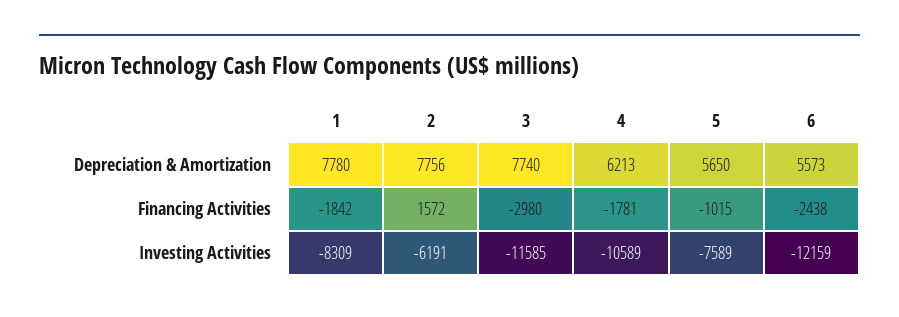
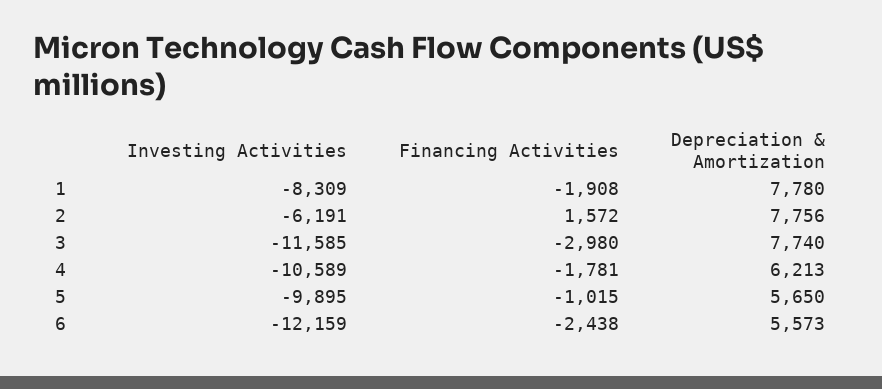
  {
    "1": {
      "Depreciation & Amortization": 7780,
-     "Financing Activities": -1842,
+     "Financing Activities": -1908,
      "Investing Activities": -8309
    },
    "2": {
      "Depreciation & Amortization": 7756,
      "Financing Activities": 1572,
      "Investing Activities": -6191
    },
    "3": {
      "Depreciation & Amortization": 7740,
      "Financing Activities": -2980,
      "Investing Activities": -11585
    },
    "4": {
      "Depreciation & Amortization": 6213,
      "Financing Activities": -1781,
      "Investing Activities": -10589
    },
    "5": {
      "Depreciation & Amortization": 5650,
      "Financing Activities": -1015,
-     "Investing Activities": -7589
+     "Investing Activities": -9895
    },
    "6": {
      "Depreciation & Amortization": 5573,
      "Financing Activities": -2438,
      "Investing Activities": -12159
    }
  }

